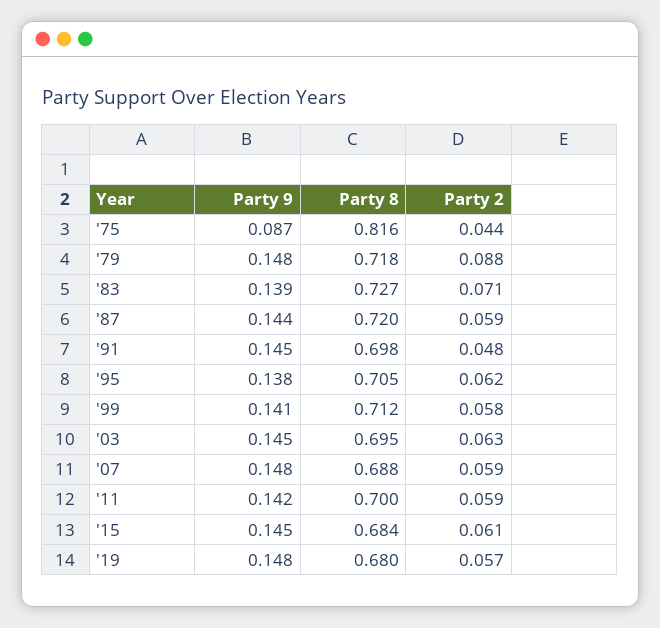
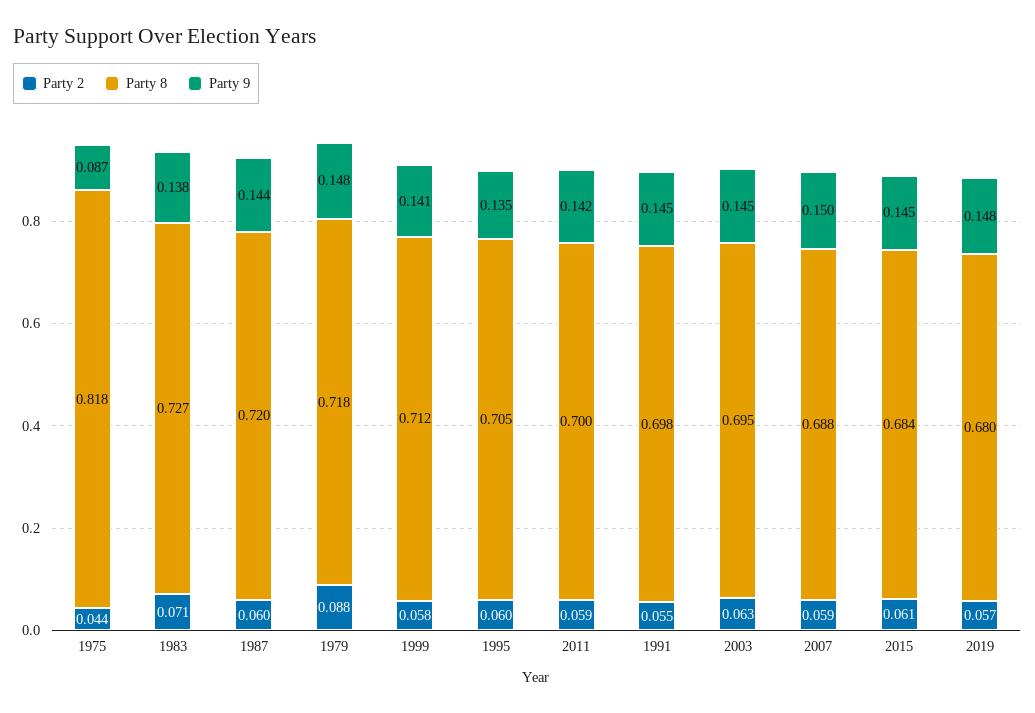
  {
    "Party 9": {
      "'75": 0.087,
      "'79": 0.148,
-     "'83": 0.139,
+     "'83": 0.138,
      "'87": 0.144,
      "'91": 0.145,
-     "'95": 0.138,
+     "'95": 0.135,
      "'99": 0.141,
      "'03": 0.145,
-     "'07": 0.148,
+     "'07": 0.15,
      "'11": 0.142,
      "'15": 0.145,
      "'19": 0.148
    },
    "Party 8": {
-     "'75": 0.816,
+     "'75": 0.818,
      "'79": 0.718,
      "'83": 0.727,
      "'87": 0.72,
      "'91": 0.698,
      "'95": 0.705,
      "'99": 0.712,
      "'03": 0.695,
      "'07": 0.688,
      "'11": 0.7,
      "'15": 0.684,
      "'19": 0.68
    },
    "Party 2": {
      "'75": 0.044,
      "'79": 0.088,
      "'83": 0.071,
-     "'87": 0.059,
+     "'87": 0.06,
-     "'91": 0.048,
+     "'91": 0.055,
-     "'95": 0.062,
+     "'95": 0.06,
      "'99": 0.058,
      "'03": 0.063,
      "'07": 0.059,
      "'11": 0.059,
      "'15": 0.061,
      "'19": 0.057
    }
  }

